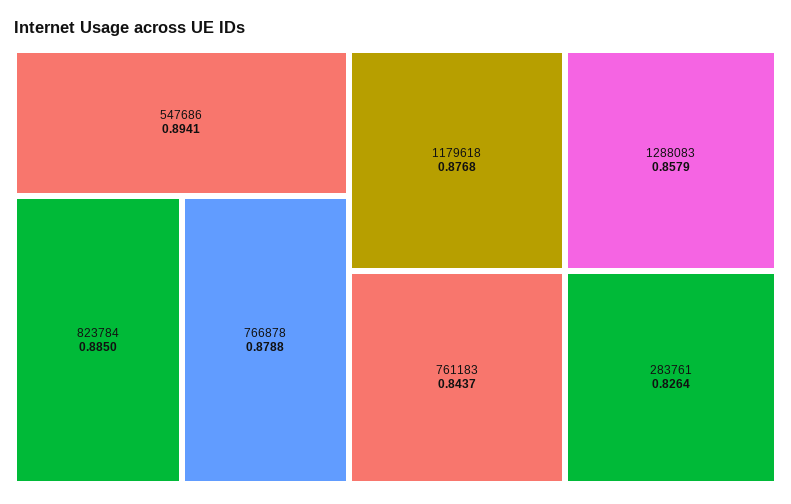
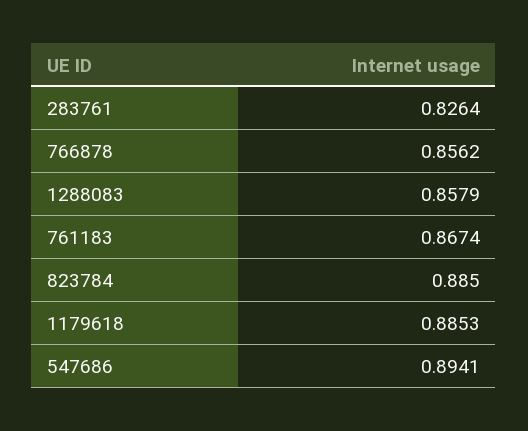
  {
    "547686": 0.8941,
    "823784": 0.885,
-   "766878": 0.8788,
+   "766878": 0.8562,
-   "1179618": 0.8768,
+   "1179618": 0.8853,
    "1288083": 0.8579,
-   "761183": 0.8437,
+   "761183": 0.8674,
    "283761": 0.8264
  }

